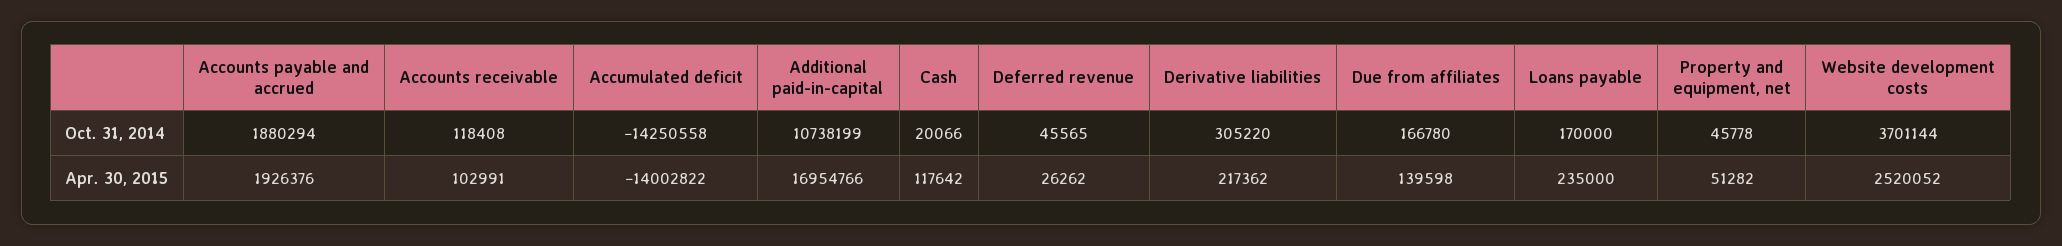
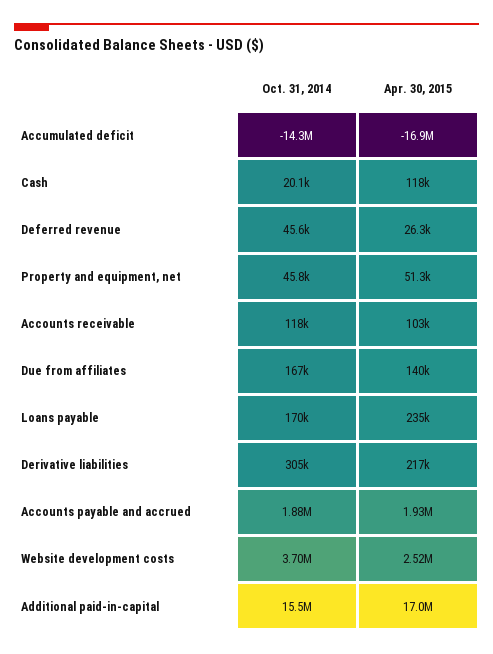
  {
    "Accounts payable and accrued": {
      "Oct. 31, 2014": 1880294,
      "Apr. 30, 2015": 1926376
    },
    "Accounts receivable": {
      "Oct. 31, 2014": 118408,
      "Apr. 30, 2015": 102991
    },
    "Accumulated deficit": {
      "Oct. 31, 2014": -14250558,
-     "Apr. 30, 2015": -14002822
+     "Apr. 30, 2015": -16900000
    },
    "Additional paid-in-capital": {
-     "Oct. 31, 2014": 10738199,
+     "Oct. 31, 2014": 15500000,
      "Apr. 30, 2015": 16954766
    },
    "Cash": {
      "Oct. 31, 2014": 20066,
      "Apr. 30, 2015": 117642
    },
    "Deferred revenue": {
      "Oct. 31, 2014": 45565,
      "Apr. 30, 2015": 26262
    },
    "Derivative liabilities": {
      "Oct. 31, 2014": 305220,
      "Apr. 30, 2015": 217362
    },
    "Due from affiliates": {
      "Oct. 31, 2014": 166780,
      "Apr. 30, 2015": 139598
    },
    "Loans payable": {
      "Oct. 31, 2014": 170000,
      "Apr. 30, 2015": 235000
    },
    "Property and equipment, net": {
      "Oct. 31, 2014": 45778,
      "Apr. 30, 2015": 51282
    },
    "Website development costs": {
      "Oct. 31, 2014": 3701144,
      "Apr. 30, 2015": 2520052
    }
  }

